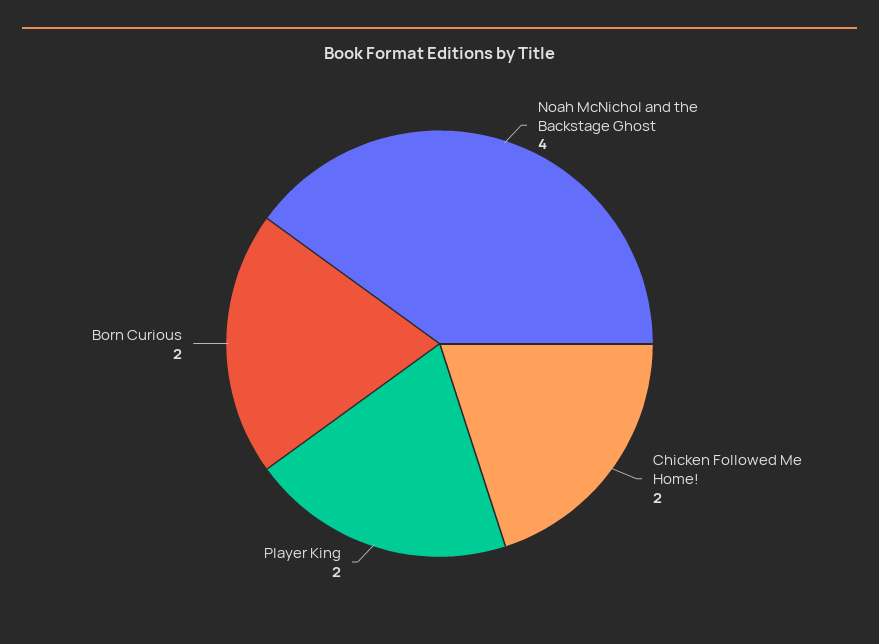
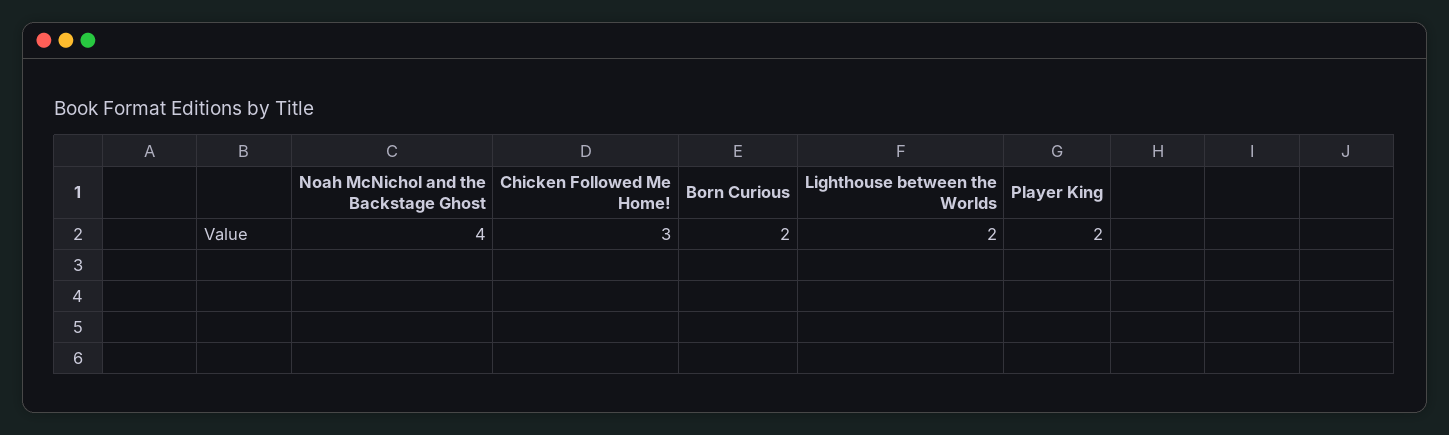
  {
    "Noah McNichol and the Backstage Ghost": 4,
-   "Chicken Followed Me Home!": 2,
+   "Chicken Followed Me Home!": 3,
    "Player King": 2,
-   "Born Curious": 2
+   "Born Curious": 2,
+   "Lighthouse between the Worlds": 2
  }

